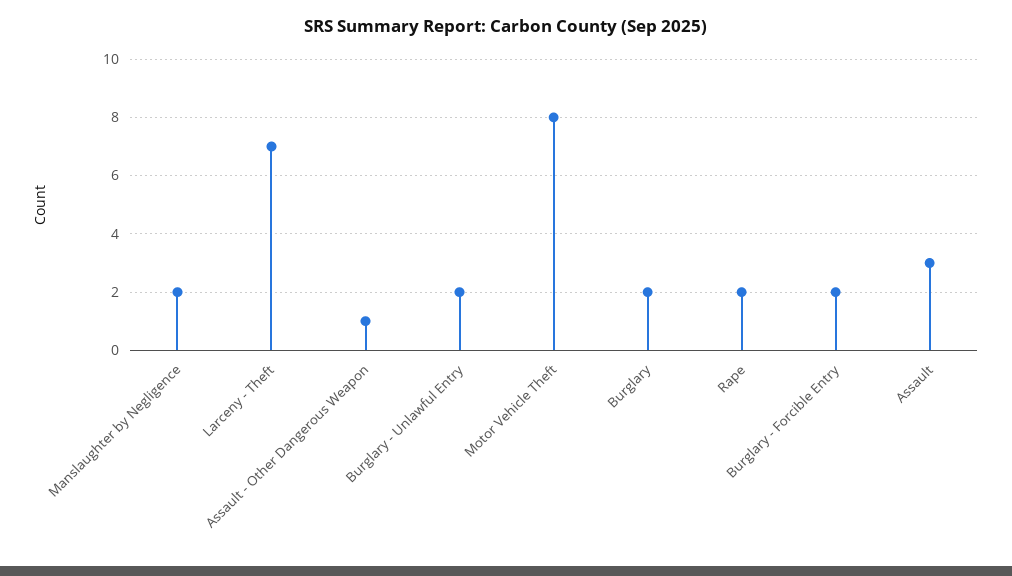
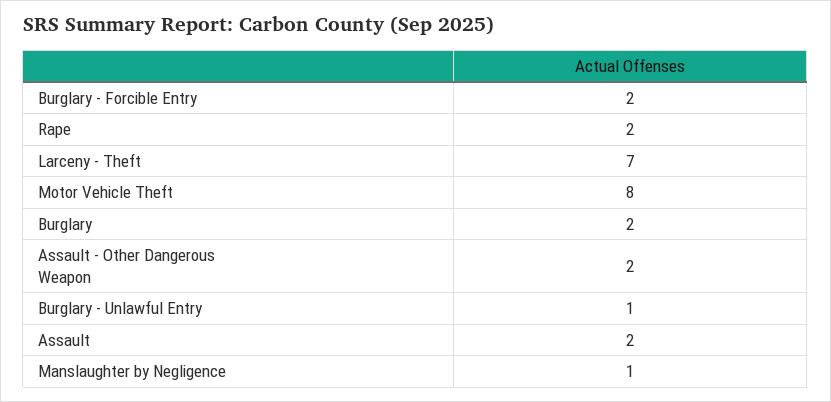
  {
-   "Manslaughter by Negligence": 2,
+   "Manslaughter by Negligence": 1,
    "Larceny - Theft": 7,
-   "Assault - Other Dangerous Weapon": 1,
+   "Assault - Other Dangerous Weapon": 2,
-   "Burglary - Unlawful Entry": 2,
+   "Burglary - Unlawful Entry": 1,
    "Motor Vehicle Theft": 8,
    "Burglary": 2,
    "Rape": 2,
    "Burglary - Forcible Entry": 2,
-   "Assault": 3
+   "Assault": 2
  }

